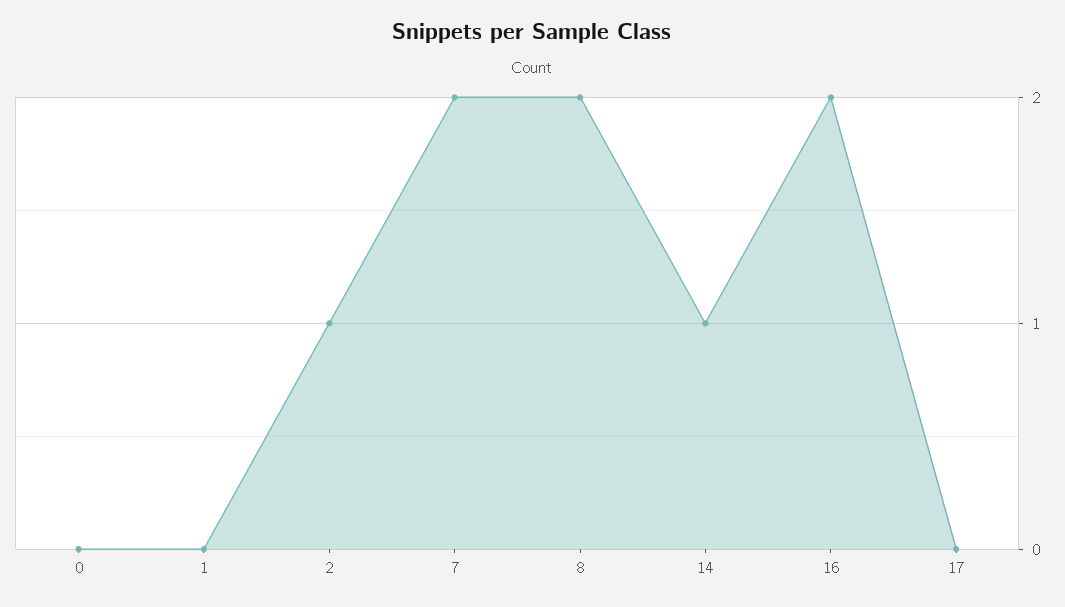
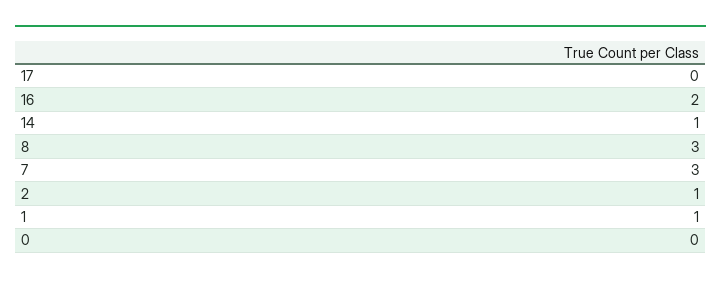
  {
    "0": 0,
-   "1": 0,
+   "1": 1,
    "2": 1,
-   "7": 2,
+   "7": 3,
-   "8": 2,
+   "8": 3,
    "14": 1,
    "16": 2,
    "17": 0
  }

